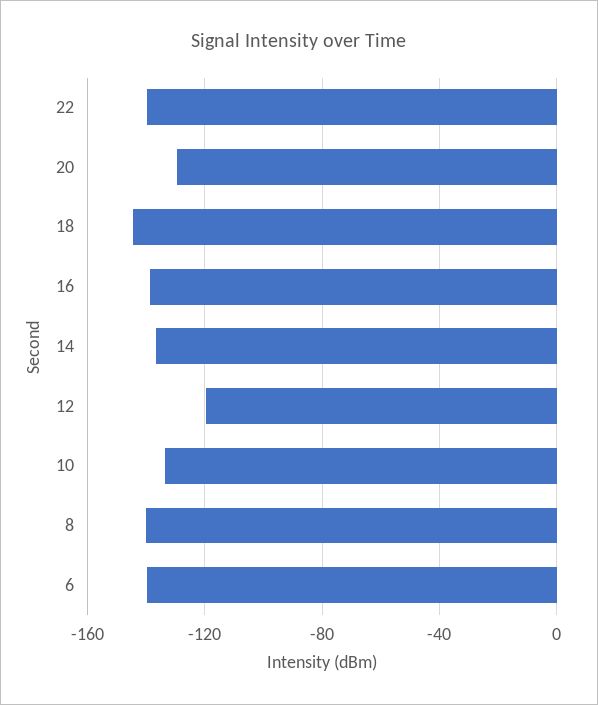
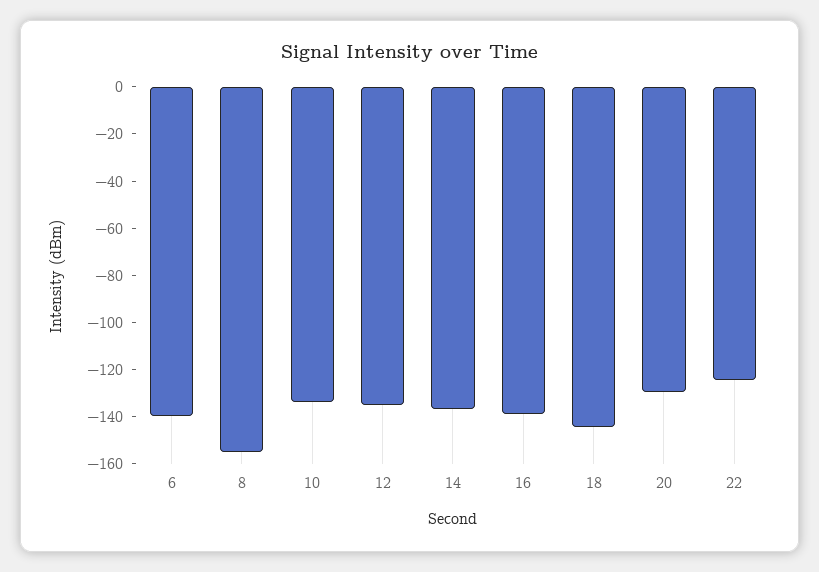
  {
-   "22": -140,
+   "22": -125,
    "20": -130,
    "18": -145,
    "16": -140,
    "14": -135,
-   "12": -120,
+   "12": -135,
    "10": -135,
-   "8": -140,
+   "8": -155,
    "6": -140
  }

